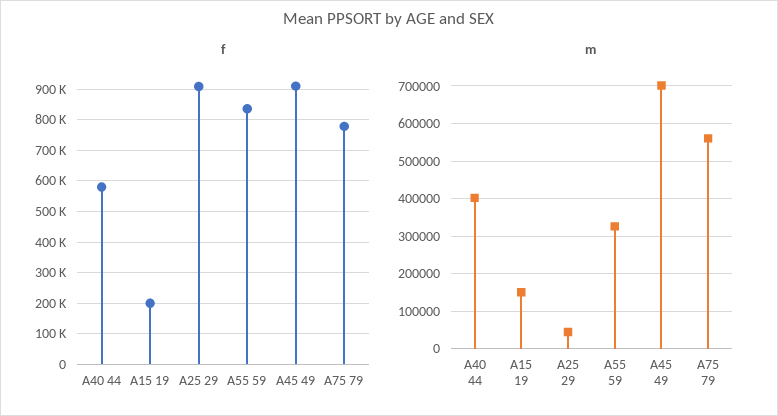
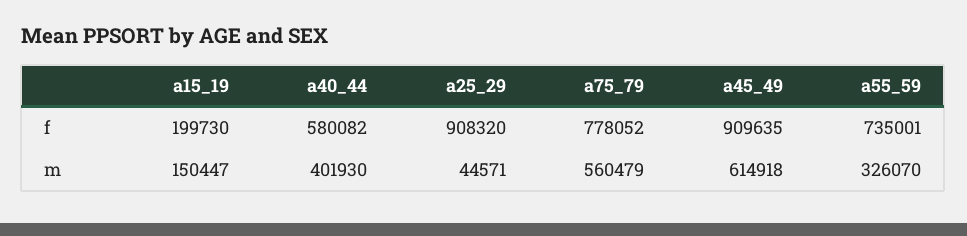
  {
    "f": {
      "A40 44": 580082,
      "A15 19": 199730,
      "A25 29": 908320,
-     "A55 59": 840000,
+     "A55 59": 735001,
      "A45 49": 909635,
      "A75 79": 778052
    },
    "m": {
      "A40 44": 401930,
      "A15 19": 150447,
      "A25 29": 44571,
      "A55 59": 326070,
-     "A45 49": 700000,
+     "A45 49": 614918,
      "A75 79": 560479
    }
  }

